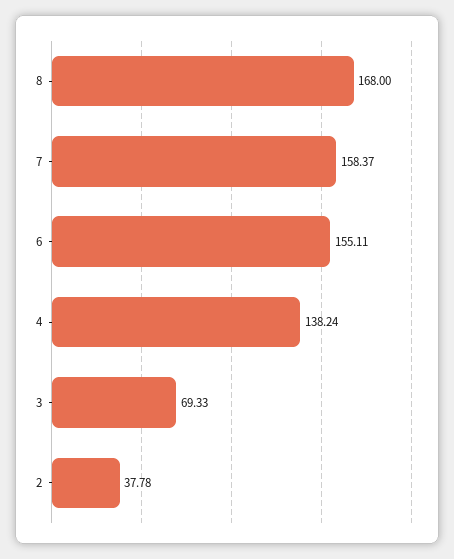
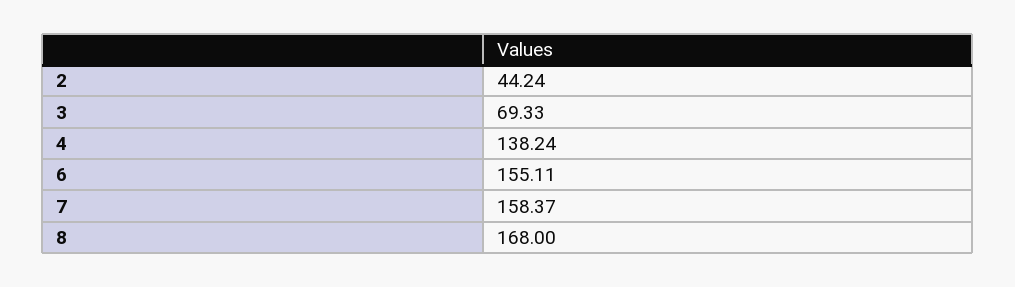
  {
    "8": 168,
    "7": 158.37,
    "6": 155.11,
    "4": 138.24,
    "3": 69.33,
-   "2": 37.78
+   "2": 44.24
  }

